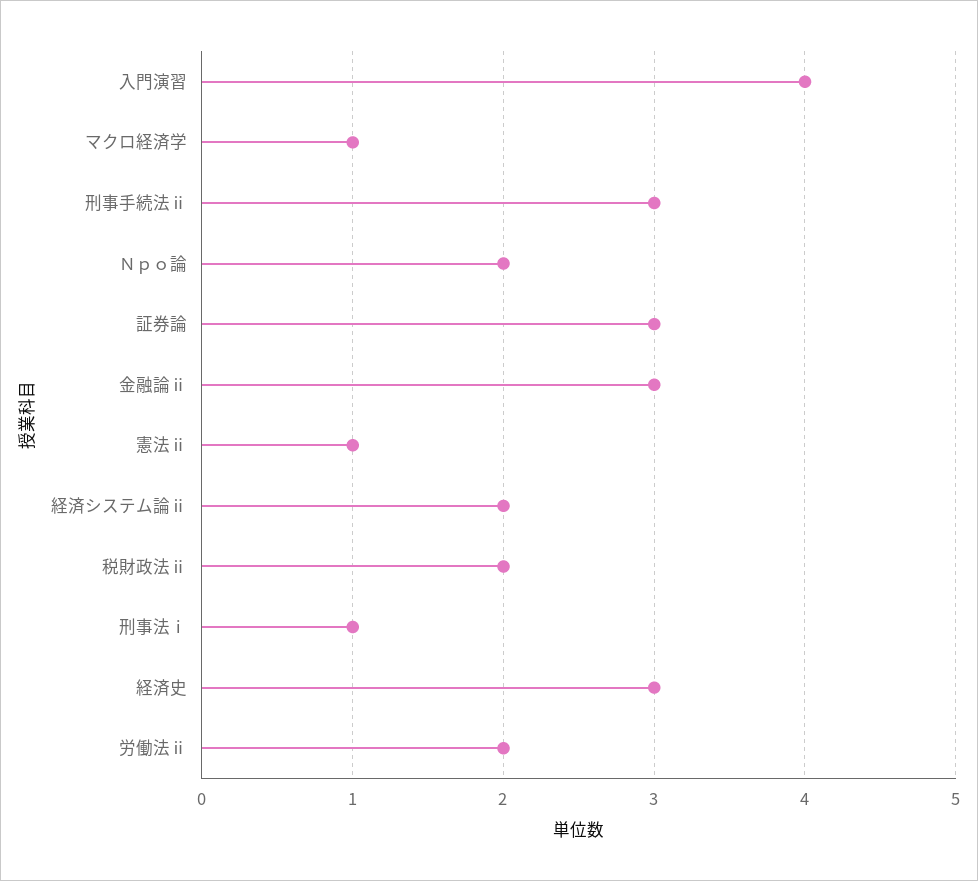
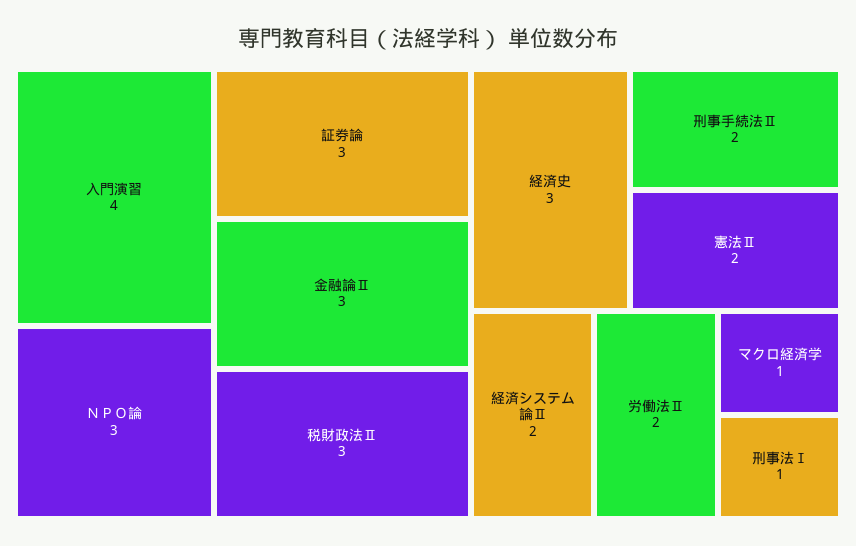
  {
    "入門演習": 4,
    "マクロ経済学": 1,
-   "刑事手続法ⅱ": 3,
+   "刑事手続法ⅱ": 2,
-   "Ｎｐｏ論": 2,
+   "Ｎｐｏ論": 3,
    "証券論": 3,
    "金融論ⅱ": 3,
-   "憲法ⅱ": 1,
+   "憲法ⅱ": 2,
    "経済システム論ⅱ": 2,
-   "税財政法ⅱ": 2,
+   "税財政法ⅱ": 3,
    "刑事法ⅰ": 1,
    "経済史": 3,
    "労働法ⅱ": 2
  }

